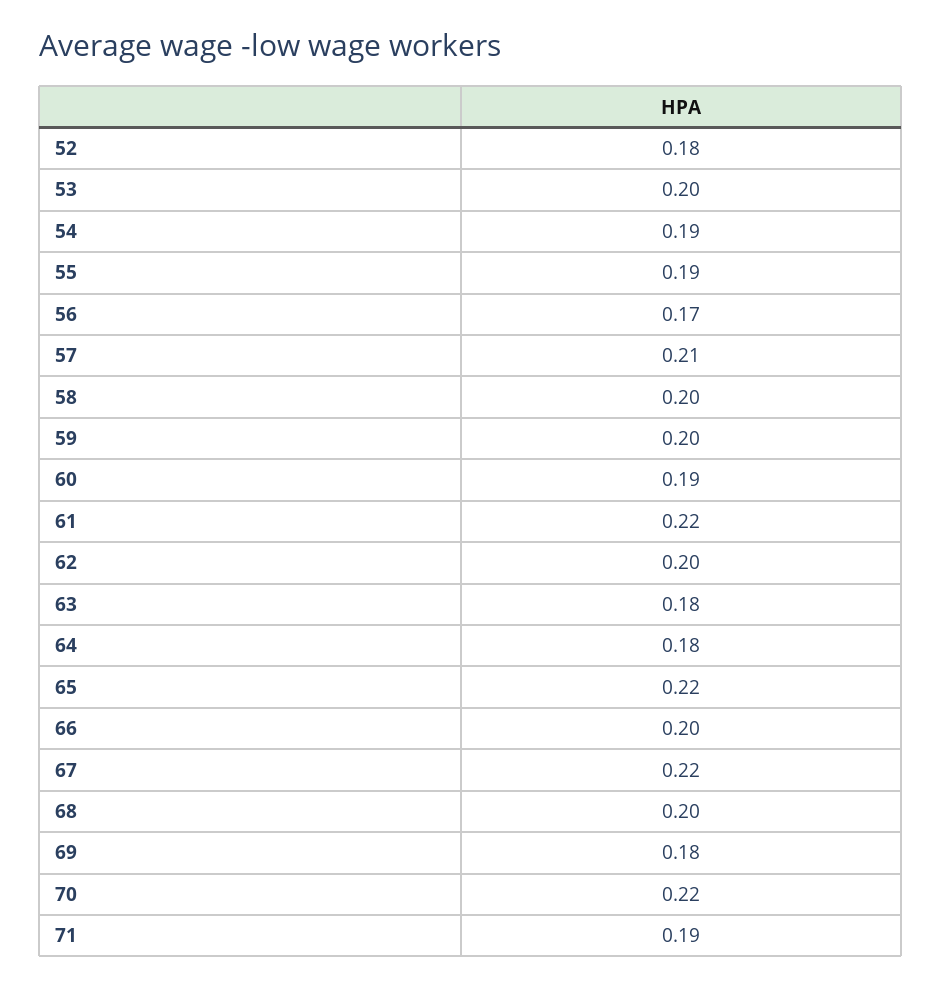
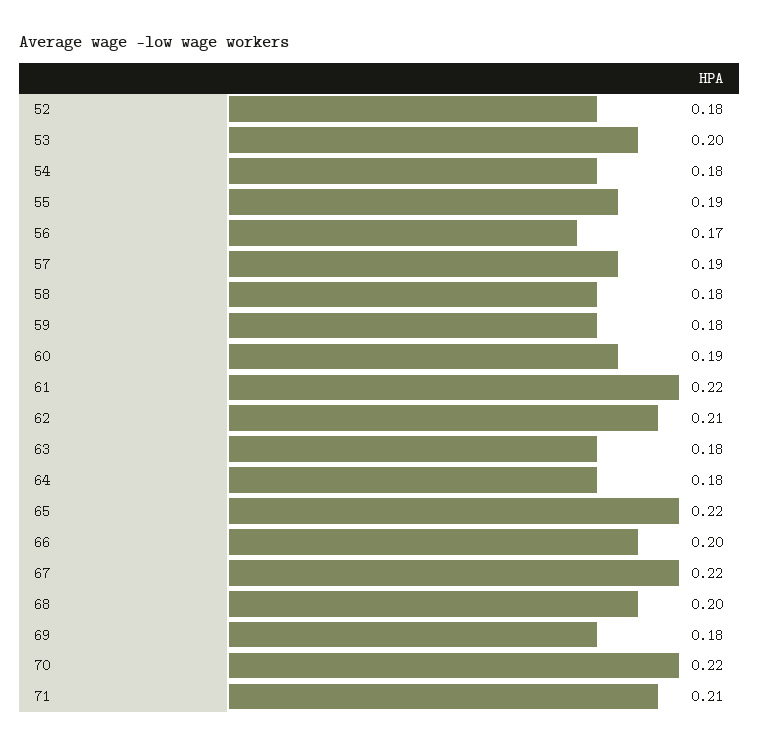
  {
    "52": 0.18,
    "53": 0.2,
-   "54": 0.19,
+   "54": 0.18,
    "55": 0.19,
    "56": 0.17,
-   "57": 0.21,
+   "57": 0.19,
-   "58": 0.2,
+   "58": 0.18,
-   "59": 0.2,
+   "59": 0.18,
    "60": 0.19,
    "61": 0.22,
-   "62": 0.2,
+   "62": 0.21,
    "63": 0.18,
    "64": 0.18,
    "65": 0.22,
    "66": 0.2,
    "67": 0.22,
    "68": 0.2,
    "69": 0.18,
    "70": 0.22,
-   "71": 0.19
+   "71": 0.21
  }

